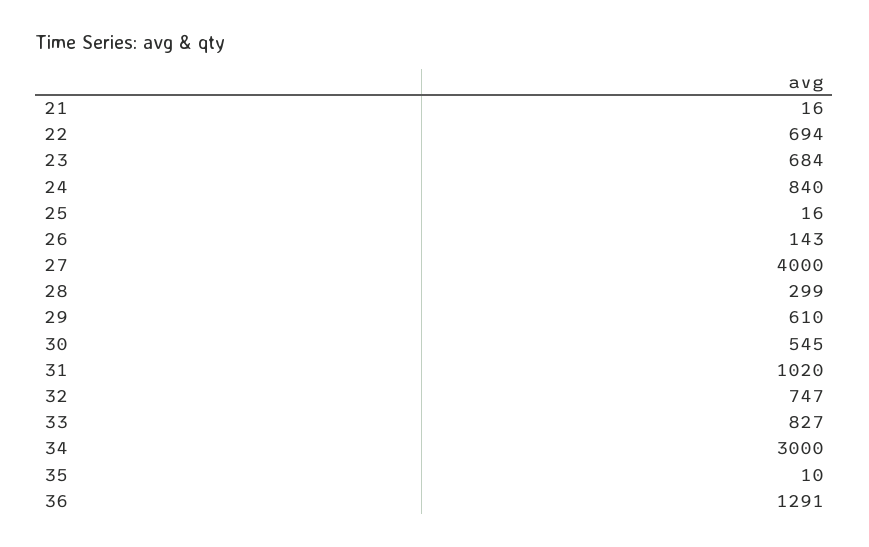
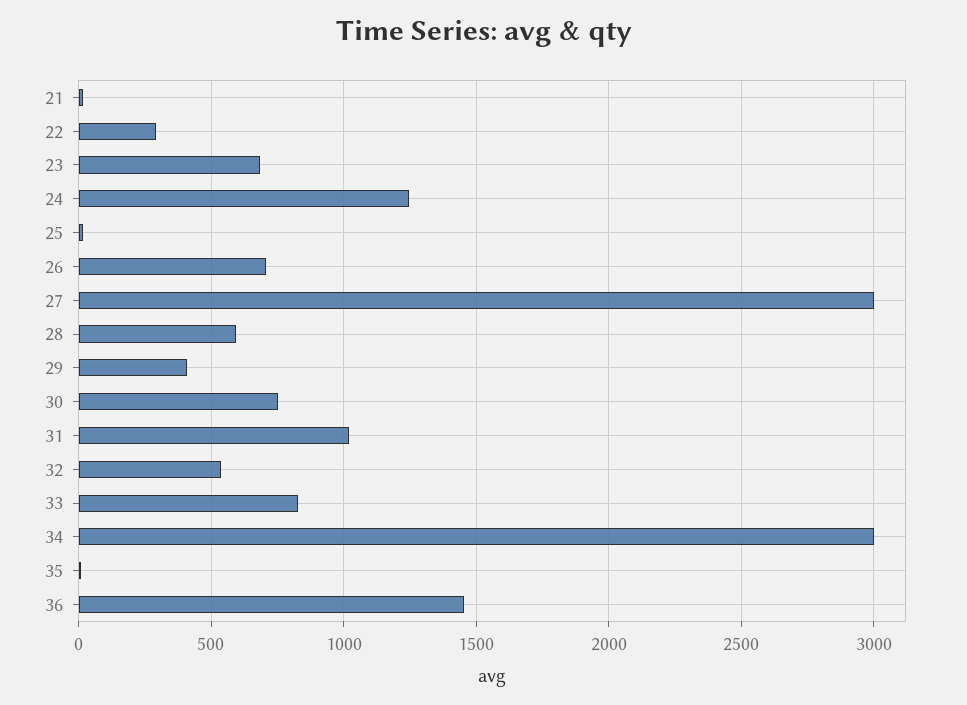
  {
    "21": 16,
-   "22": 694,
+   "22": 300,
    "23": 684,
-   "24": 840,
+   "24": 1250,
    "25": 16,
-   "26": 143,
+   "26": 700,
-   "27": 4000,
+   "27": 3000,
-   "28": 299,
+   "28": 600,
-   "29": 610,
+   "29": 400,
-   "30": 545,
+   "30": 750,
    "31": 1020,
-   "32": 747,
+   "32": 550,
    "33": 827,
    "34": 3000,
    "35": 10,
-   "36": 1291
+   "36": 1450
  }

